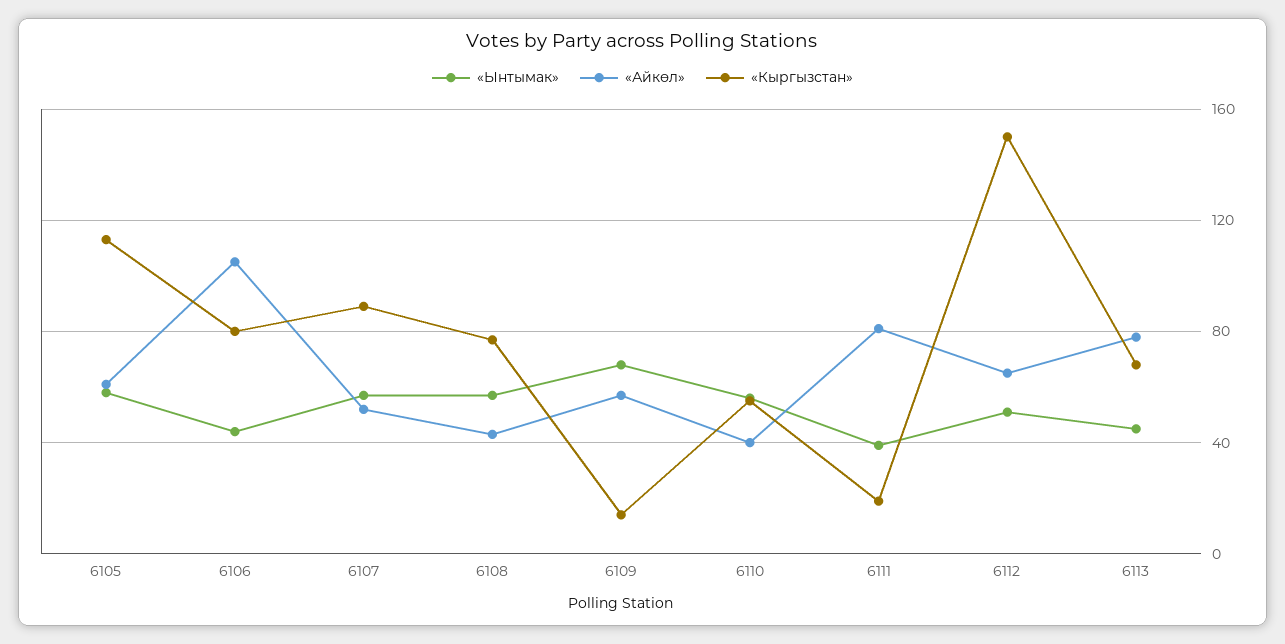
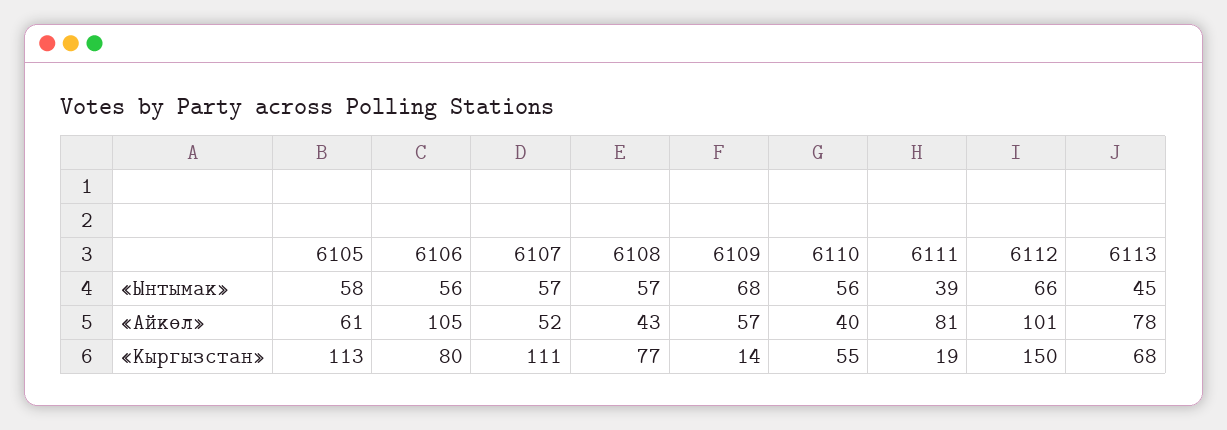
  {
    "«Ынтымак»": {
      "6105": 58,
-     "6106": 45,
+     "6106": 56,
      "6107": 57,
      "6108": 57,
      "6109": 68,
      "6110": 56,
      "6111": 39,
-     "6112": 50,
+     "6112": 66,
      "6113": 45
    },
    "«Айкөл»": {
      "6105": 61,
      "6106": 105,
      "6107": 52,
      "6108": 43,
      "6109": 57,
      "6110": 40,
      "6111": 81,
-     "6112": 65,
+     "6112": 101,
      "6113": 78
    },
    "«Кыргызстан»": {
      "6105": 113,
      "6106": 80,
-     "6107": 90,
+     "6107": 111,
      "6108": 77,
      "6109": 14,
      "6110": 55,
      "6111": 19,
      "6112": 150,
      "6113": 68
    }
  }

